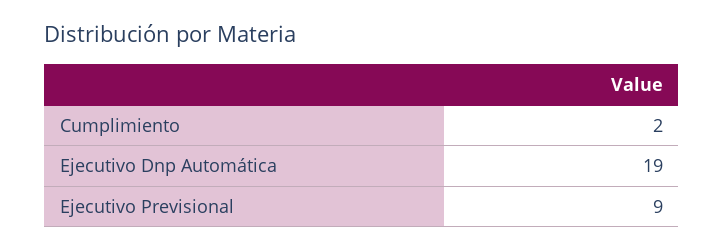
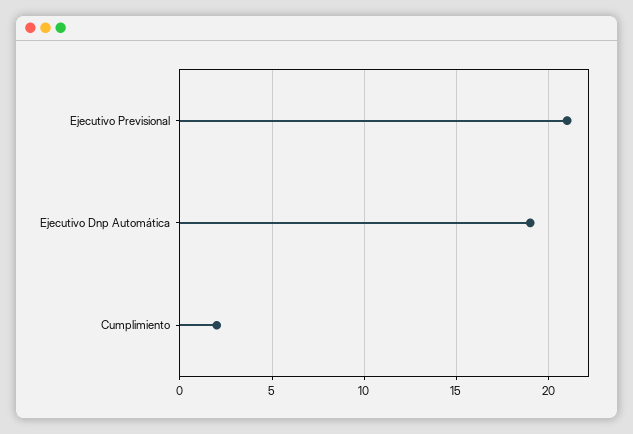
  {
    "Cumplimiento": 2,
    "Ejecutivo Dnp Automática": 19,
-   "Ejecutivo Previsional": 9
+   "Ejecutivo Previsional": 21
  }

